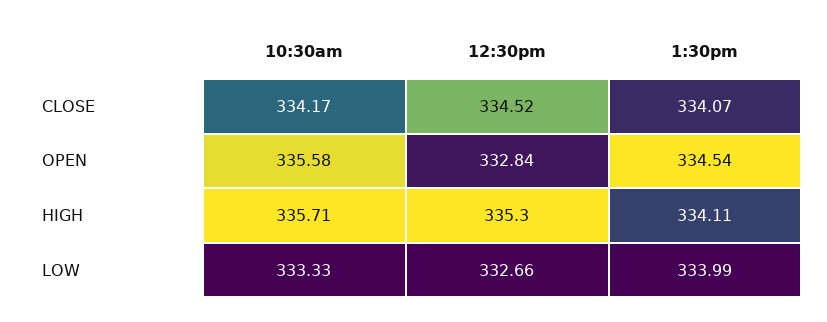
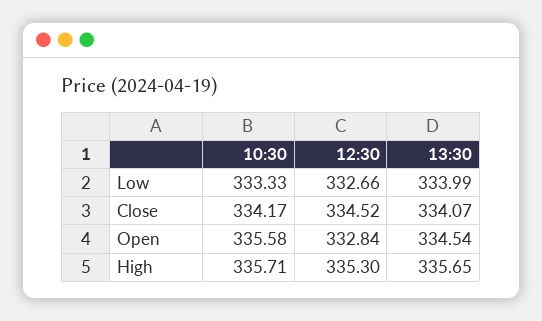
  {
    "10:30am": {
      "CLOSE": 334.17,
      "OPEN": 335.58,
      "HIGH": 335.71,
      "LOW": 333.33
    },
    "12:30pm": {
      "CLOSE": 334.52,
      "OPEN": 332.84,
      "HIGH": 335.3,
      "LOW": 332.66
    },
    "1:30pm": {
      "CLOSE": 334.07,
      "OPEN": 334.54,
-     "HIGH": 334.11,
+     "HIGH": 335.65,
      "LOW": 333.99
    }
  }

